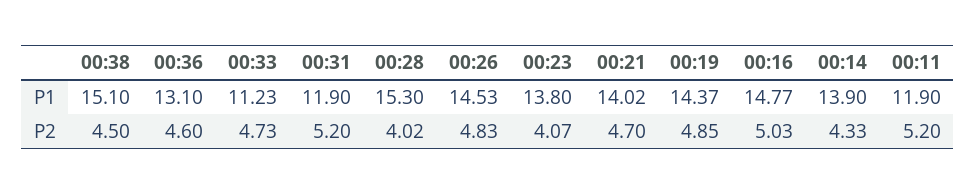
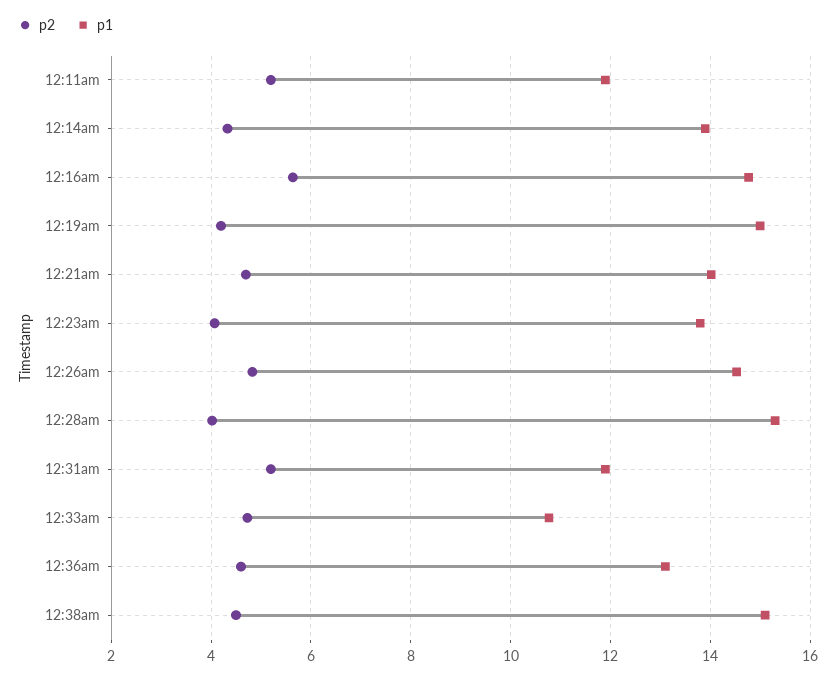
  {
    "P1": {
      "00:38": 15.1,
      "00:36": 13.1,
-     "00:33": 11.23,
+     "00:33": 10.8,
      "00:31": 11.9,
      "00:28": 15.3,
      "00:26": 14.53,
      "00:23": 13.8,
      "00:21": 14.02,
-     "00:19": 14.37,
+     "00:19": 15,
      "00:16": 14.77,
      "00:14": 13.9,
      "00:11": 11.9
    },
    "P2": {
      "00:38": 4.5,
      "00:36": 4.6,
      "00:33": 4.73,
      "00:31": 5.2,
      "00:28": 4.02,
      "00:26": 4.83,
      "00:23": 4.07,
      "00:21": 4.7,
-     "00:19": 4.85,
+     "00:19": 4.2,
-     "00:16": 5.03,
+     "00:16": 5.6,
      "00:14": 4.33,
      "00:11": 5.2
    }
  }

